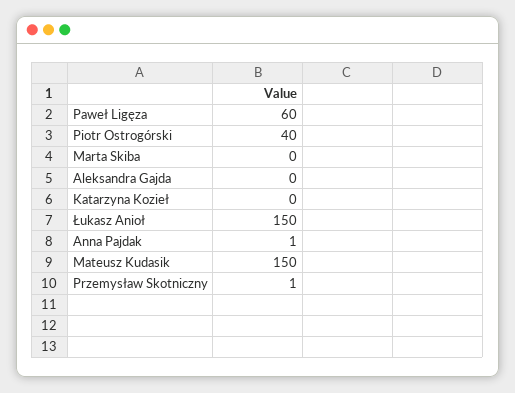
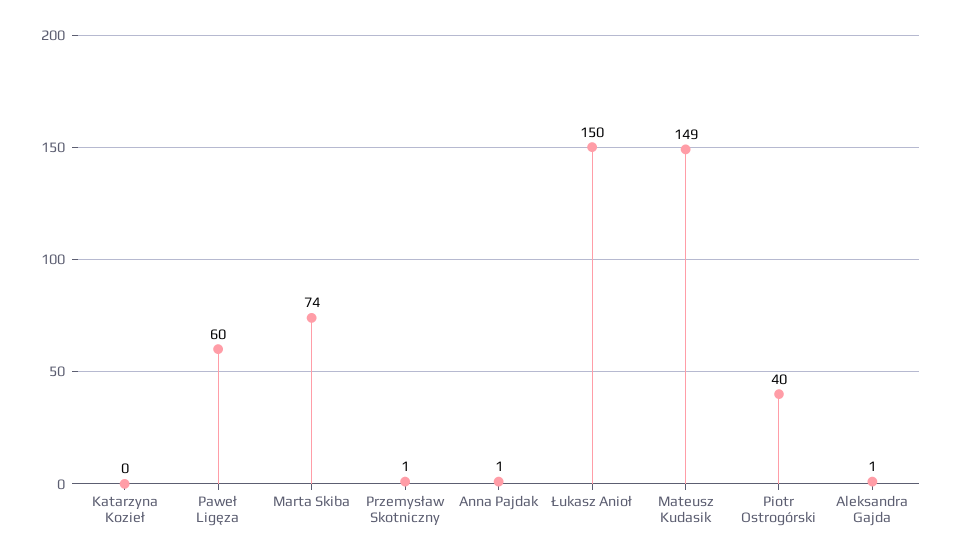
  {
    "Paweł Ligęza": 60,
    "Piotr Ostrogórski": 40,
-   "Marta Skiba": 0,
+   "Marta Skiba": 74,
-   "Aleksandra Gajda": 0,
+   "Aleksandra Gajda": 1,
    "Katarzyna Kozieł": 0,
    "Łukasz Anioł": 150,
    "Anna Pajdak": 1,
-   "Mateusz Kudasik": 150,
+   "Mateusz Kudasik": 149,
    "Przemysław Skotniczny": 1
  }

